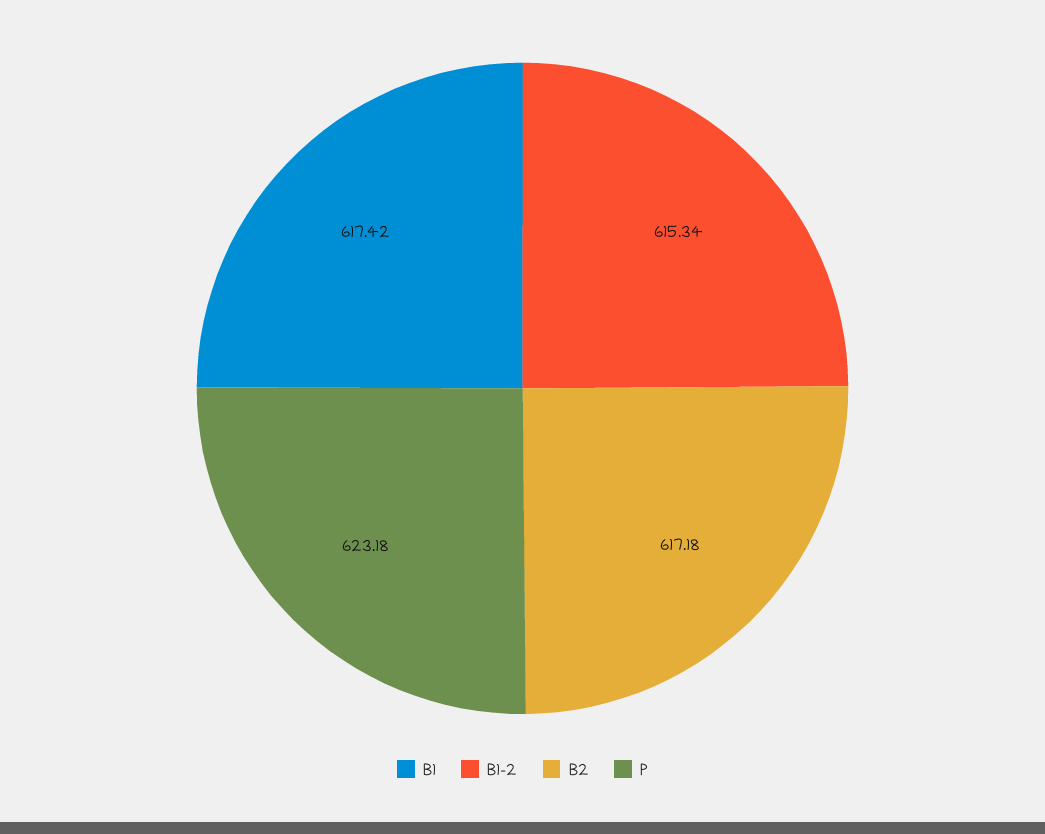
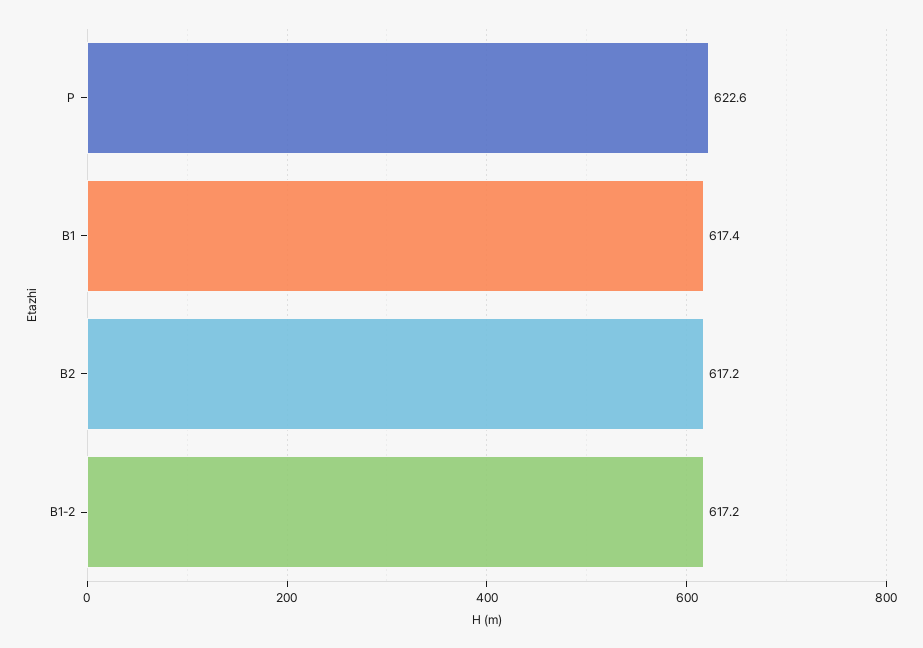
  {
    "B1": 617.42,
-   "B1-2": 615.34,
+   "B1-2": 617.2,
    "B2": 617.18,
-   "P": 623.18
+   "P": 622.6
  }

